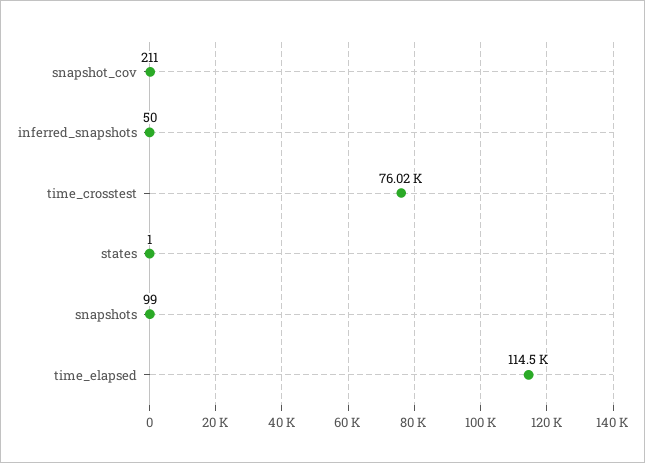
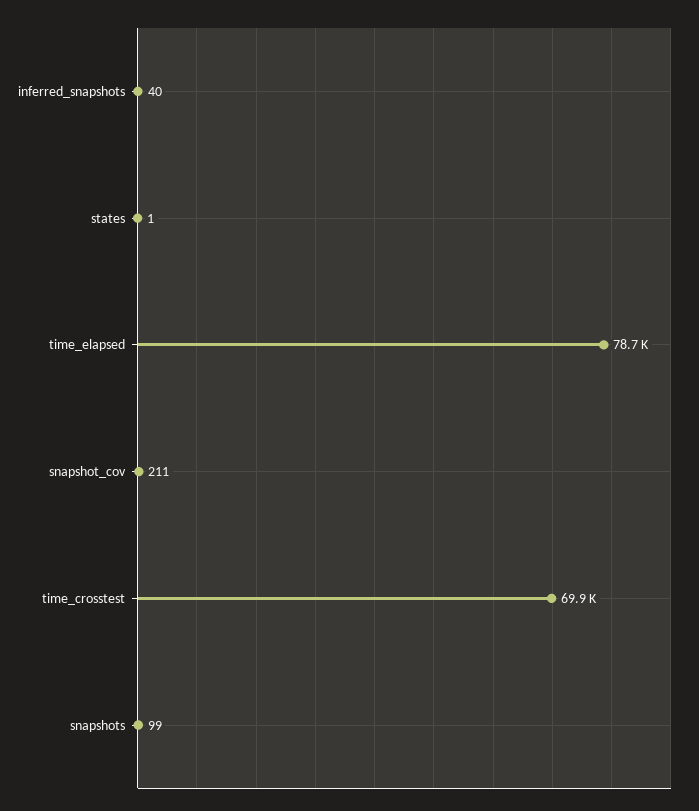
  {
    "snapshot_cov": 211,
-   "inferred_snapshots": 50,
+   "inferred_snapshots": 40,
-   "time_crosstest": 76020,
+   "time_crosstest": 69900,
    "states": 1,
    "snapshots": 99,
-   "time_elapsed": 114500
+   "time_elapsed": 78700
  }

